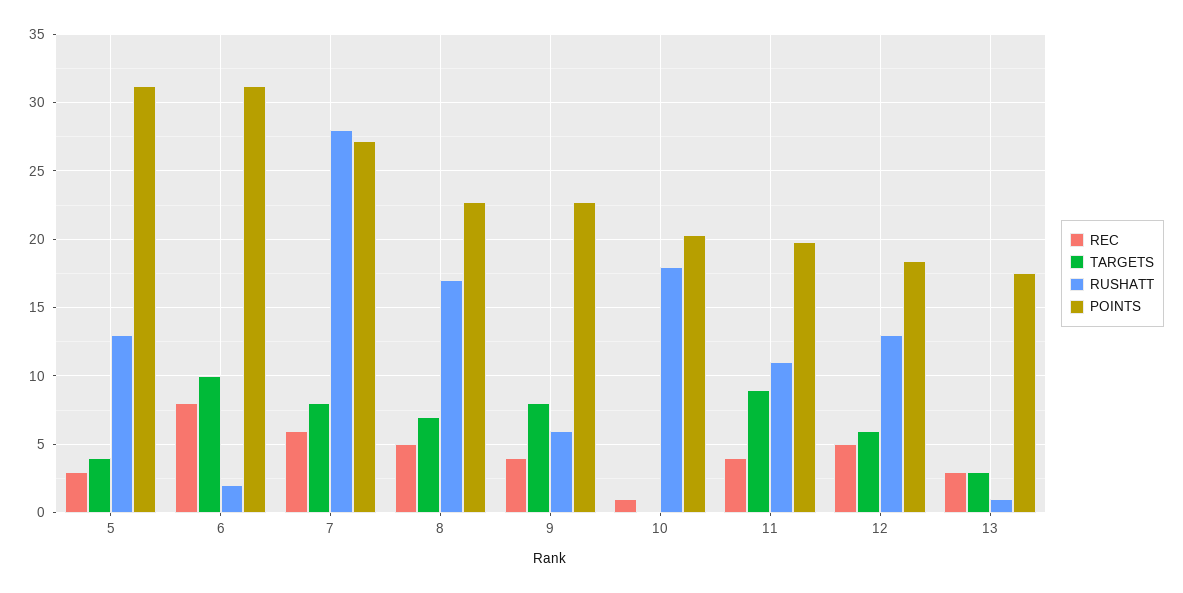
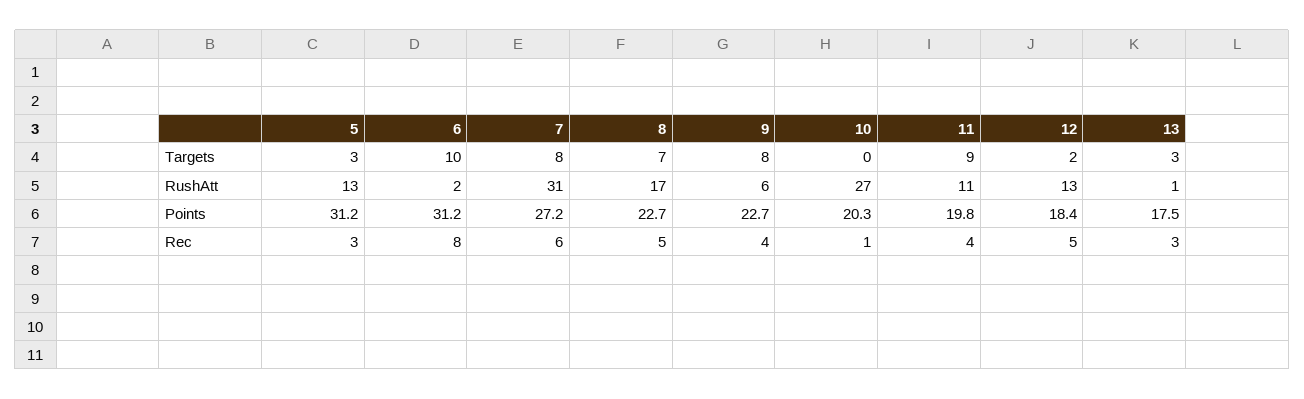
  {
    "REC": {
      "5": 3,
      "6": 8,
      "7": 6,
      "8": 5,
      "9": 4,
      "10": 1,
      "11": 4,
      "12": 5,
      "13": 3
    },
    "TARGETS": {
-     "5": 4,
+     "5": 3,
      "6": 10,
      "7": 8,
      "8": 7,
      "9": 8,
      "10": 0,
      "11": 9,
-     "12": 6,
+     "12": 2,
      "13": 3
    },
    "RUSHATT": {
      "5": 13,
      "6": 2,
-     "7": 28,
+     "7": 31,
      "8": 17,
      "9": 6,
-     "10": 18,
+     "10": 27,
      "11": 11,
      "12": 13,
      "13": 1
    },
    "POINTS": {
      "5": 31.2,
      "6": 31.2,
      "7": 27.2,
      "8": 22.7,
      "9": 22.7,
      "10": 20.3,
      "11": 19.8,
      "12": 18.4,
      "13": 17.5
    }
  }

